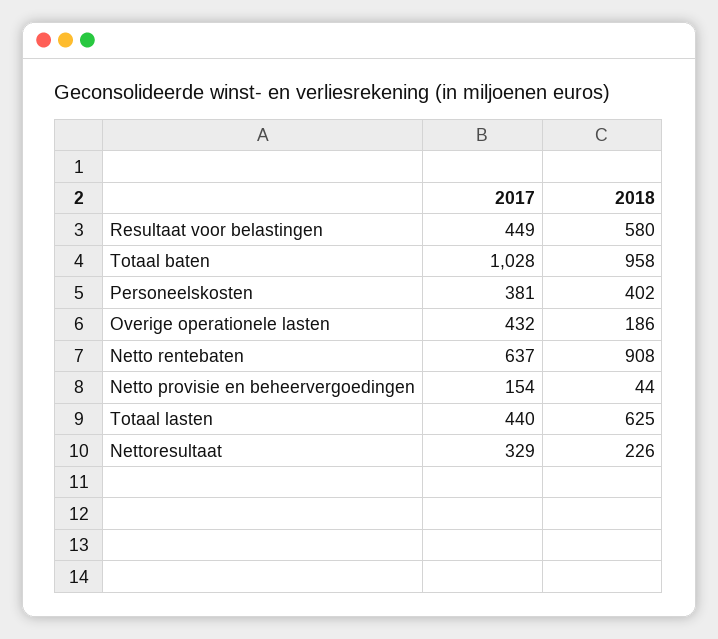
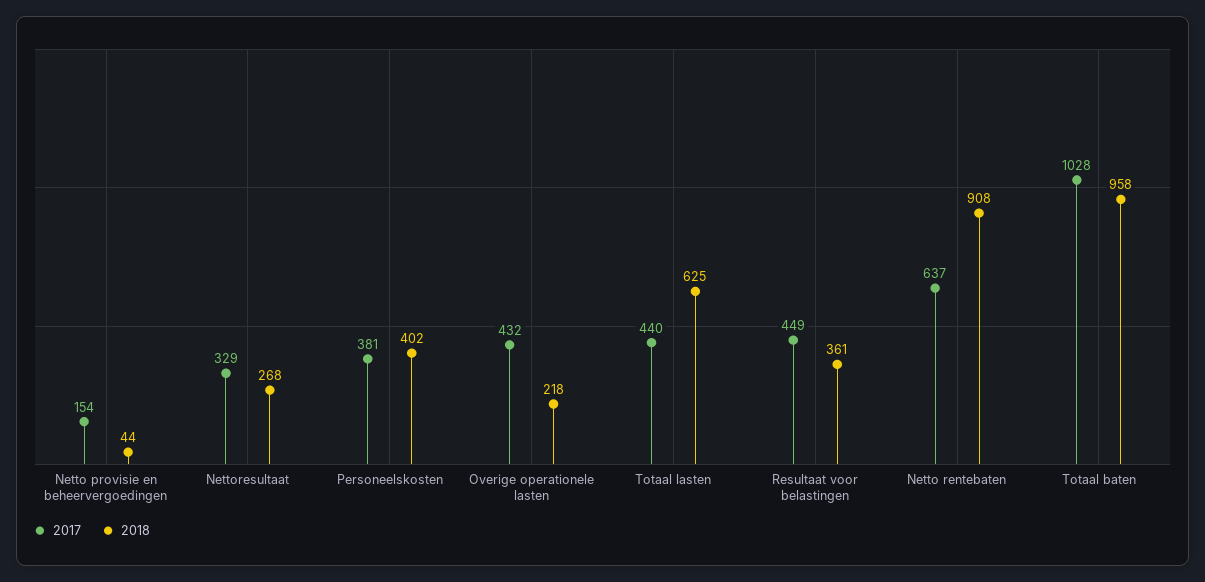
  {
    "2017": {
      "Resultaat voor belastingen": 449,
      "Totaal baten": 1028,
      "Personeelskosten": 381,
      "Overige operationele lasten": 432,
      "Netto rentebaten": 637,
      "Netto provisie en beheervergoedingen": 154,
      "Totaal lasten": 440,
      "Nettoresultaat": 329
    },
    "2018": {
-     "Resultaat voor belastingen": 580,
+     "Resultaat voor belastingen": 361,
      "Totaal baten": 958,
      "Personeelskosten": 402,
-     "Overige operationele lasten": 186,
+     "Overige operationele lasten": 218,
      "Netto rentebaten": 908,
      "Netto provisie en beheervergoedingen": 44,
      "Totaal lasten": 625,
-     "Nettoresultaat": 226
+     "Nettoresultaat": 268
    }
  }

